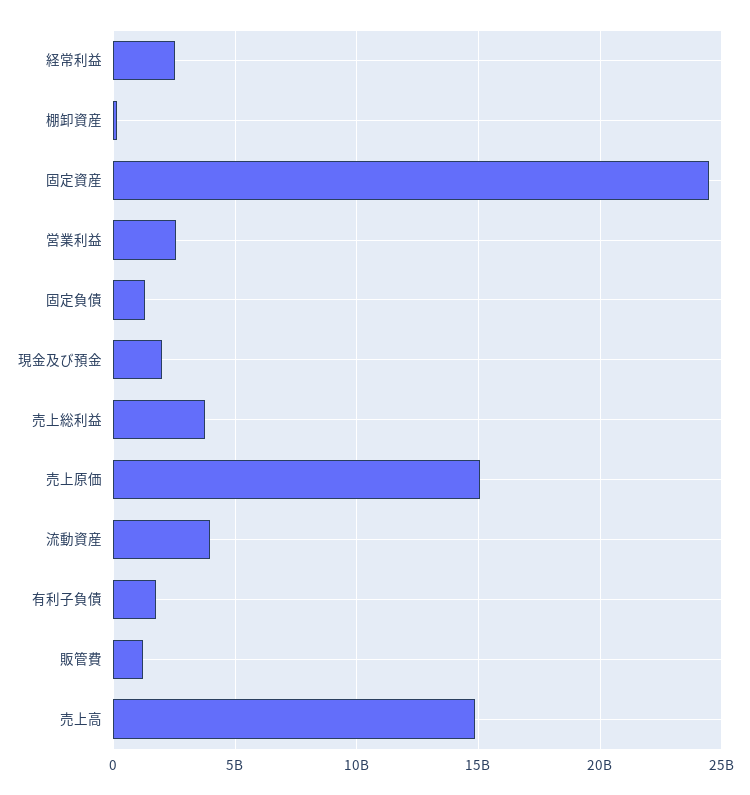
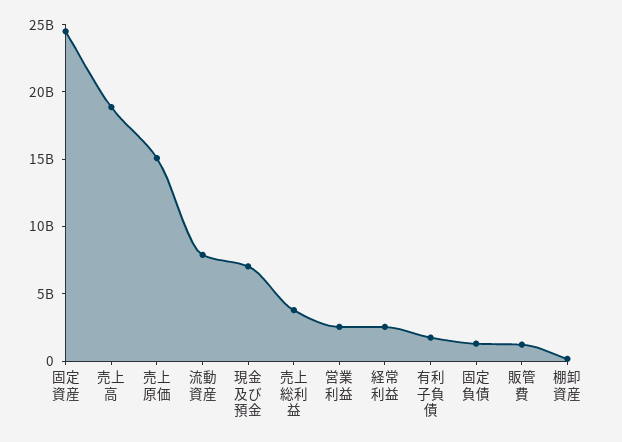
  {
    "経常利益": 2500000000,
    "棚卸資産": 0,
    "固定資産": 24500000000,
    "営業利益": 2500000000,
    "固定負債": 1500000000,
-   "現金及び預金": 2000000000,
+   "現金及び預金": 7000000000,
    "売上総利益": 4000000000,
    "売上原価": 15000000000,
-   "流動資産": 4000000000,
+   "流動資産": 8000000000,
    "有利子負債": 2000000000,
    "販管費": 1000000000,
-   "売上高": 15000000000
+   "売上高": 19000000000
  }

